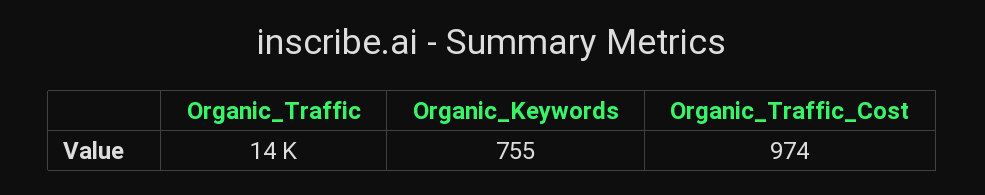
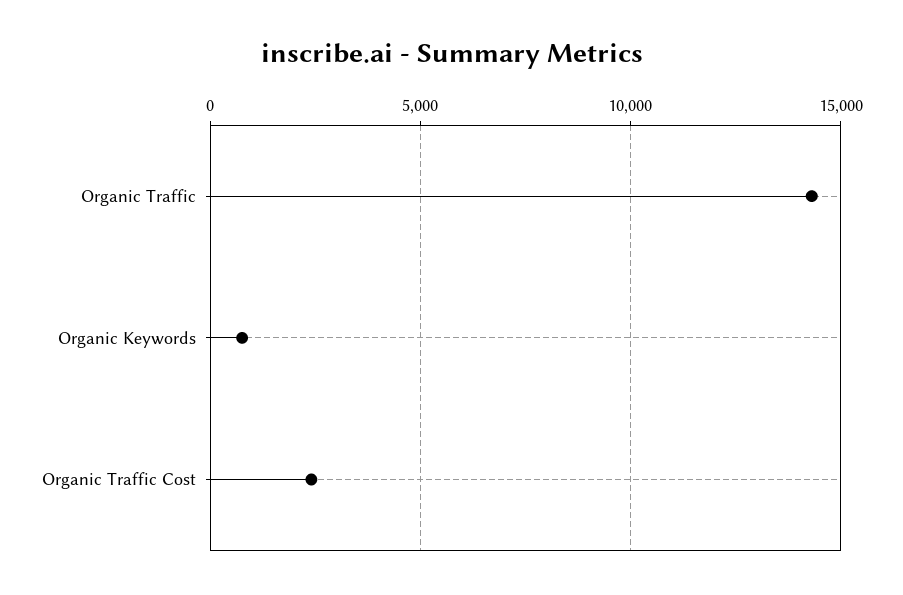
  {
    "Organic_Traffic": 14000,
    "Organic_Keywords": 755,
-   "Organic_Traffic_Cost": 974
+   "Organic_Traffic_Cost": 2500
  }

